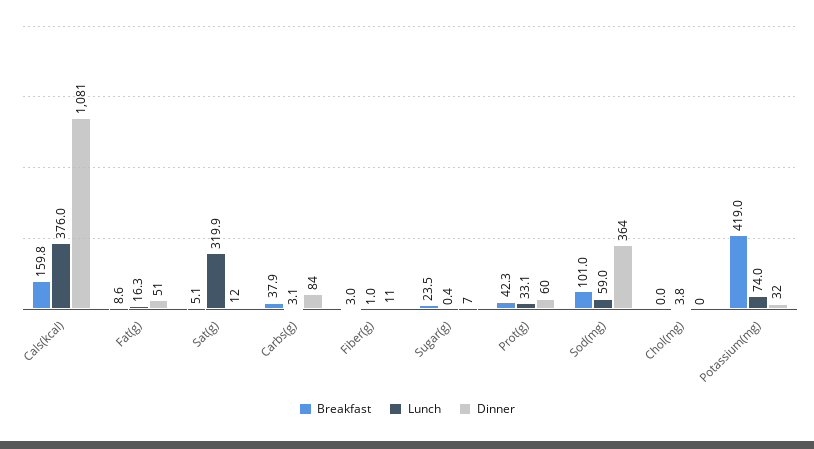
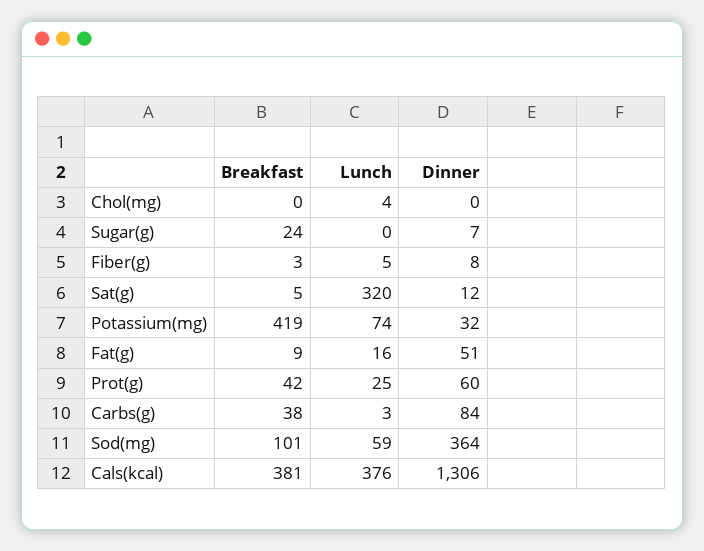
  {
    "Breakfast": {
-     "Cals(kcal)": 159.8,
+     "Cals(kcal)": 381,
      "Fat(g)": 8.6,
      "Sat(g)": 5.1,
      "Carbs(g)": 37.9,
      "Fiber(g)": 3,
      "Sugar(g)": 23.5,
      "Prot(g)": 42.3,
      "Sod(mg)": 101,
      "Chol(mg)": 0,
      "Potassium(mg)": 419
    },
    "Lunch": {
      "Cals(kcal)": 376,
      "Fat(g)": 16.3,
      "Sat(g)": 319.9,
      "Carbs(g)": 3.1,
-     "Fiber(g)": 1,
+     "Fiber(g)": 5,
      "Sugar(g)": 0.4,
-     "Prot(g)": 33.1,
+     "Prot(g)": 25,
      "Sod(mg)": 59,
      "Chol(mg)": 3.8,
      "Potassium(mg)": 74
    },
    "Dinner": {
-     "Cals(kcal)": 1081,
+     "Cals(kcal)": 1306,
      "Fat(g)": 51,
      "Sat(g)": 12,
      "Carbs(g)": 84,
-     "Fiber(g)": 11,
+     "Fiber(g)": 8,
      "Sugar(g)": 7,
      "Prot(g)": 60,
      "Sod(mg)": 364,
      "Chol(mg)": 0,
      "Potassium(mg)": 32
    }
  }

